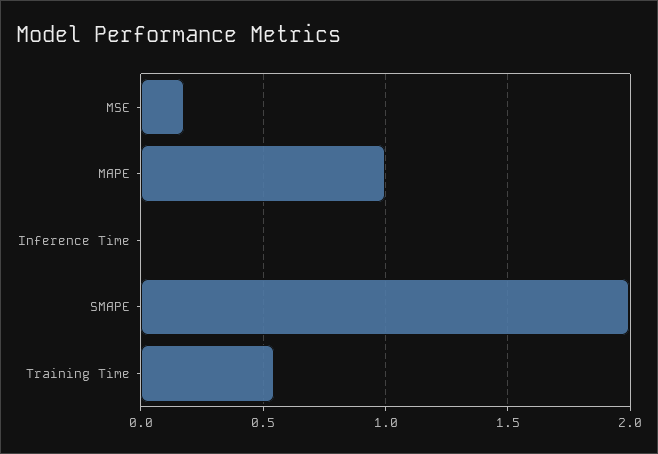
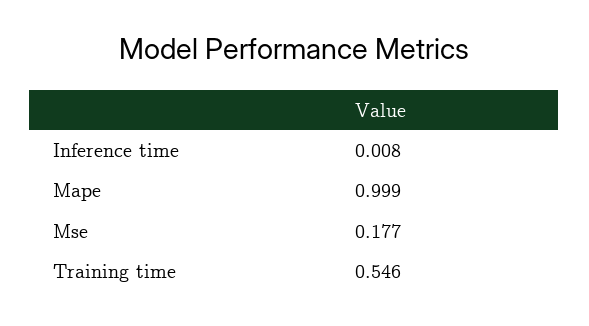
  {
    "MSE": 0.177,
    "MAPE": 0.999,
    "Inference Time": 0.008,
-   "SMAPE": 2,
    "Training Time": 0.546
  }

